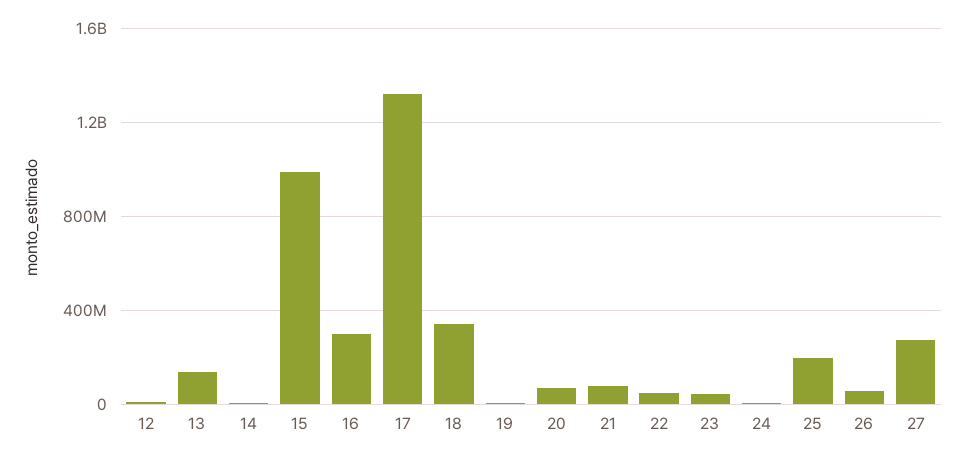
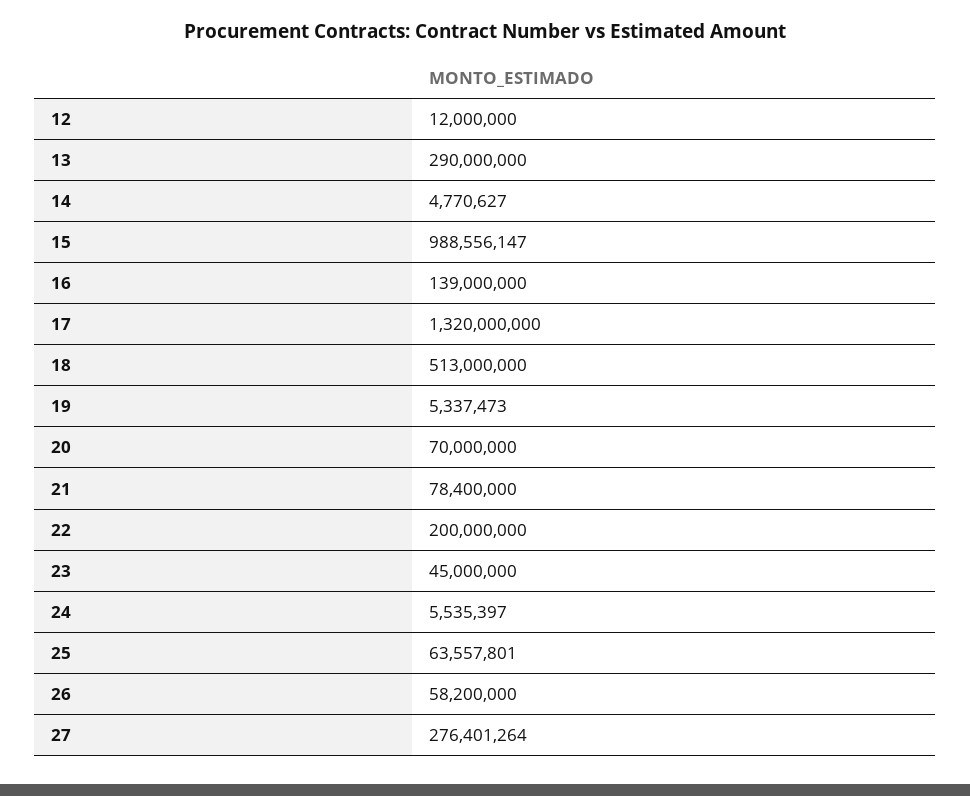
  {
    "12": 12000000,
-   "13": 150000000,
+   "13": 290000000,
    "14": 4770627,
    "15": 988556147,
-   "16": 300000000,
+   "16": 139000000,
    "17": 1320000000,
-   "18": 350000000,
+   "18": 513000000,
    "19": 5337473,
    "20": 70000000,
    "21": 78400000,
-   "22": 50000000,
+   "22": 200000000,
    "23": 45000000,
    "24": 5535397,
-   "25": 200000000,
+   "25": 63557801,
    "26": 58200000,
    "27": 276401264
  }

